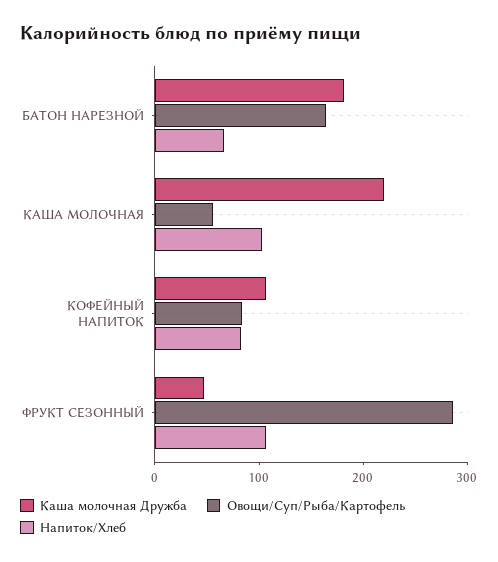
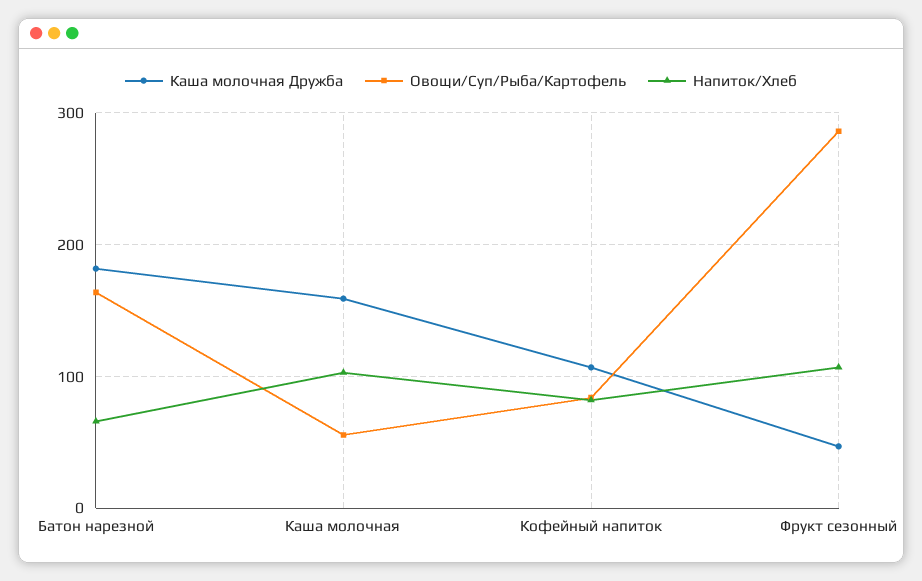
  {
    "Каша молочная Дружба": {
      "БАТОН НАРЕЗНОЙ": 180,
-     "КАША МОЛОЧНАЯ": 220,
+     "КАША МОЛОЧНАЯ": 160,
      "КОФЕЙНЫЙ НАПИТОК": 110,
      "ФРУКТ СЕЗОННЫЙ": 50
    },
    "Овощи/Суп/Рыба/Картофель": {
      "БАТОН НАРЕЗНОЙ": 160,
      "КАША МОЛОЧНАЯ": 60,
      "КОФЕЙНЫЙ НАПИТОК": 80,
      "ФРУКТ СЕЗОННЫЙ": 290
    },
    "Напиток/Хлеб": {
      "БАТОН НАРЕЗНОЙ": 70,
      "КАША МОЛОЧНАЯ": 100,
      "КОФЕЙНЫЙ НАПИТОК": 80,
      "ФРУКТ СЕЗОННЫЙ": 110
    }
  }

